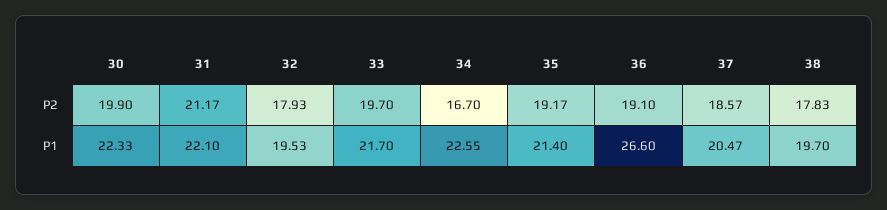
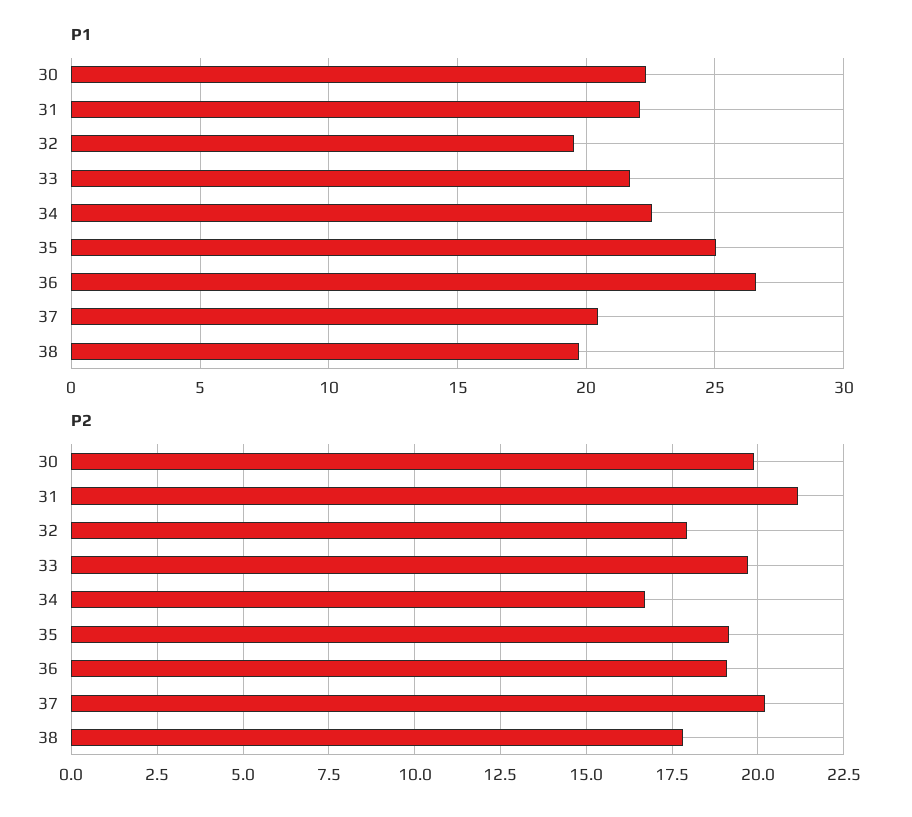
  {
    "P2": {
      "30": 19.9,
      "31": 21.17,
      "32": 17.93,
      "33": 19.7,
      "34": 16.7,
      "35": 19.17,
      "36": 19.1,
-     "37": 18.57,
+     "37": 20.25,
      "38": 17.83
    },
    "P1": {
      "30": 22.33,
      "31": 22.1,
      "32": 19.53,
      "33": 21.7,
      "34": 22.55,
-     "35": 21.4,
+     "35": 25,
      "36": 26.6,
      "37": 20.47,
      "38": 19.7
    }
  }

